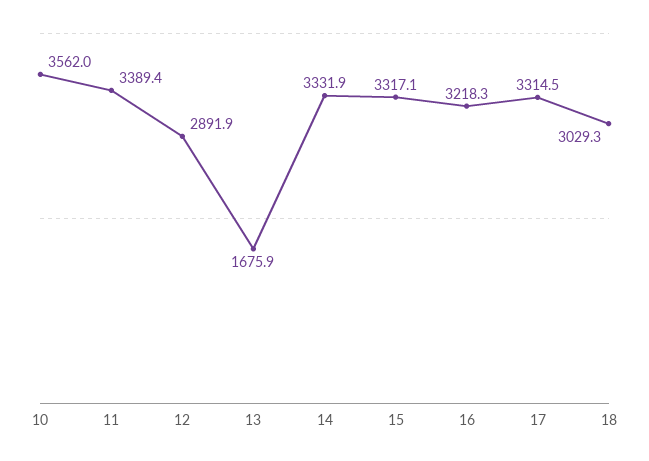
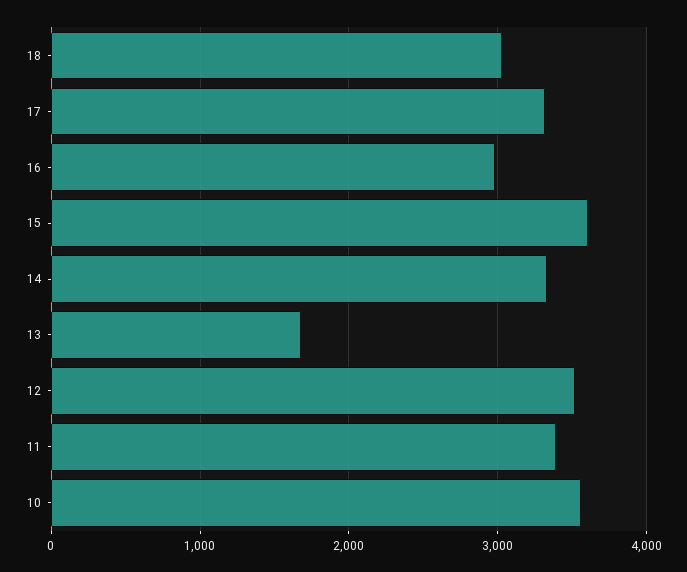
  {
    "10": 3562,
    "11": 3389.4,
-   "12": 2891.9,
+   "12": 3500,
    "13": 1675.9,
    "14": 3331.9,
-   "15": 3317.1,
+   "15": 3600,
-   "16": 3218.3,
+   "16": 3000,
    "17": 3314.5,
    "18": 3029.3
  }

